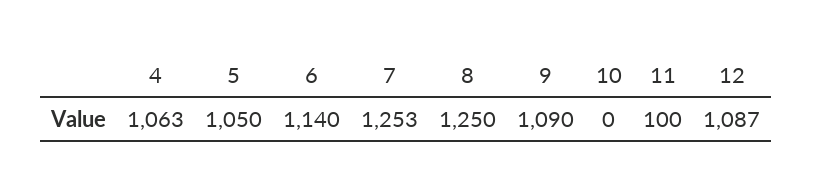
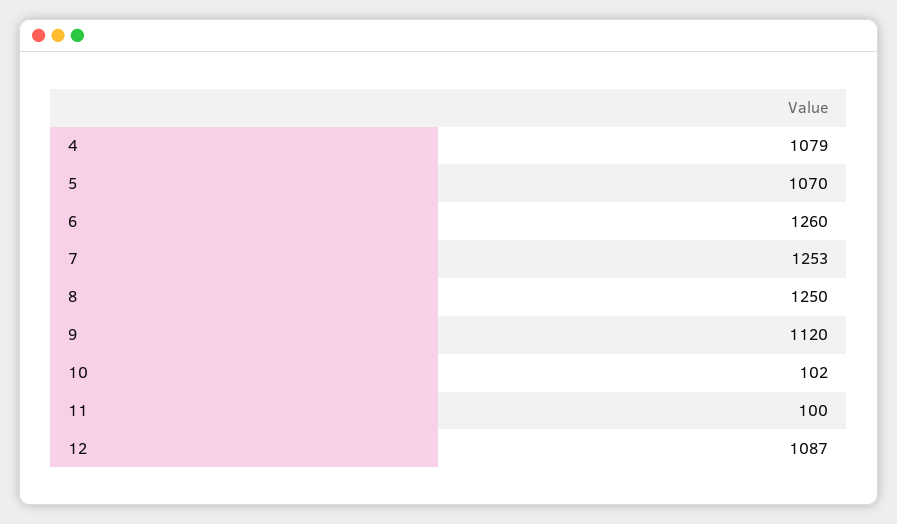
  {
-   "4": 1063,
+   "4": 1079,
-   "5": 1050,
+   "5": 1070,
-   "6": 1140,
+   "6": 1260,
    "7": 1253,
    "8": 1250,
-   "9": 1090,
+   "9": 1120,
-   "10": 0,
+   "10": 102,
    "11": 100,
    "12": 1087
  }

